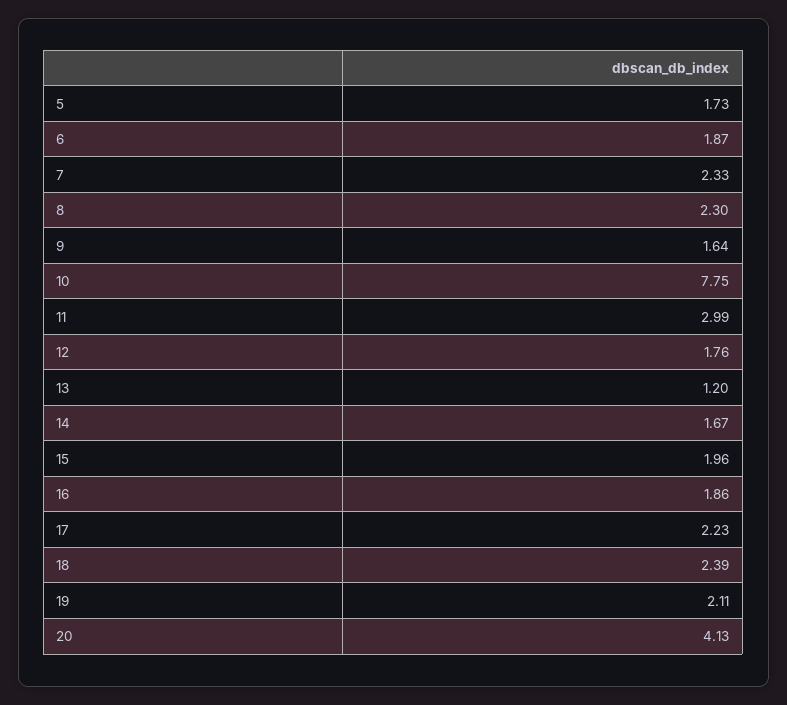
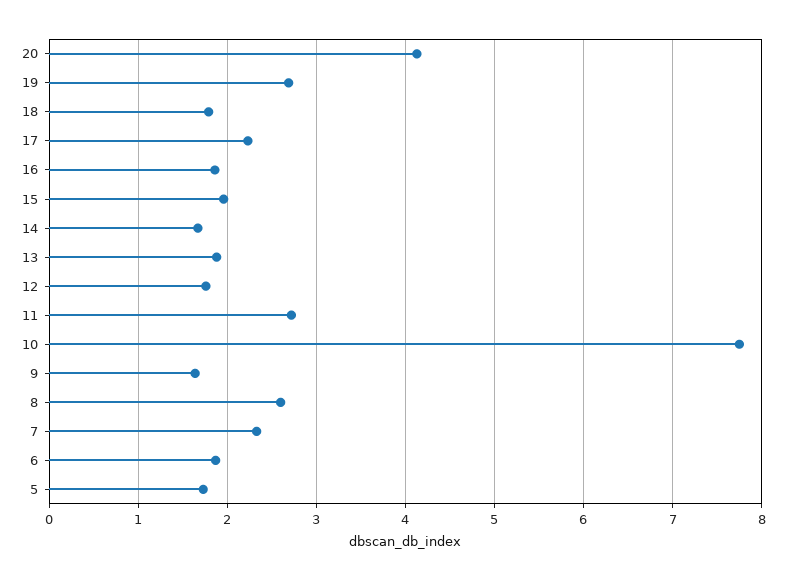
  {
    "5": 1.73,
    "6": 1.87,
    "7": 2.33,
-   "8": 2.3,
+   "8": 2.6,
    "9": 1.64,
    "10": 7.75,
-   "11": 2.99,
+   "11": 2.7,
    "12": 1.76,
-   "13": 1.2,
+   "13": 1.9,
    "14": 1.67,
    "15": 1.96,
    "16": 1.86,
    "17": 2.23,
-   "18": 2.39,
+   "18": 1.8,
-   "19": 2.11,
+   "19": 2.7,
    "20": 4.13
  }

